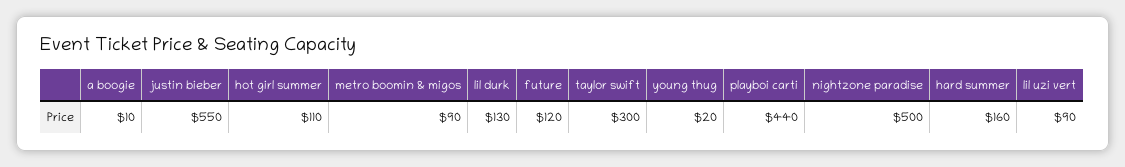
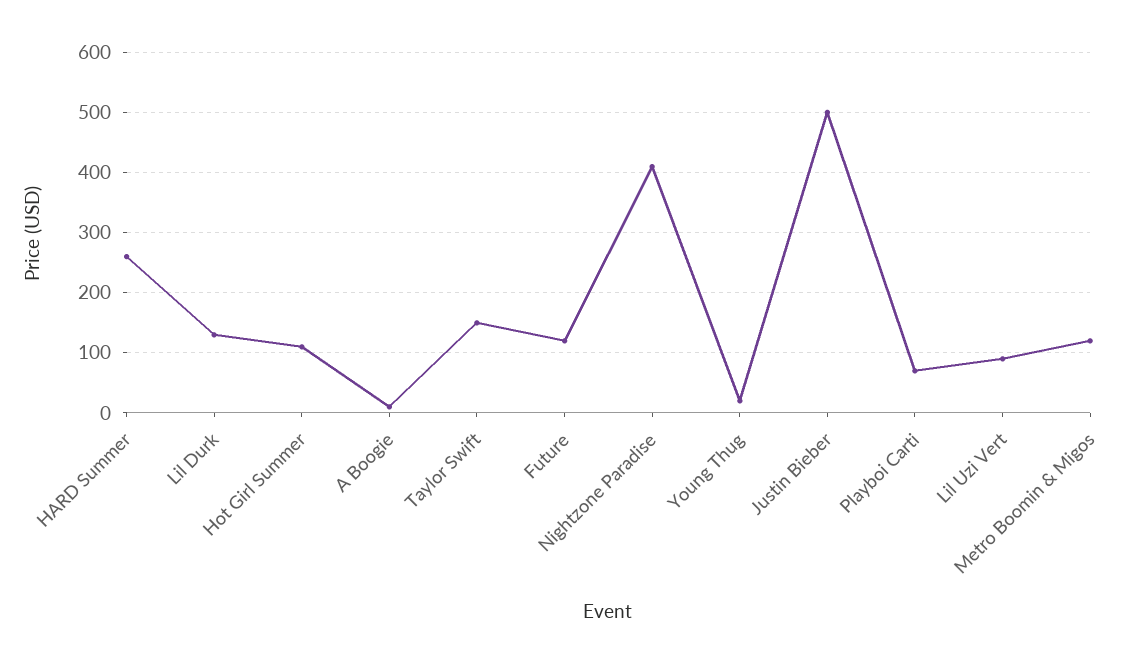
  {
    "a boogie": 10,
-   "justin bieber": 550,
+   "justin bieber": 500,
    "hot girl summer": 110,
-   "metro boomin & migos": 90,
+   "metro boomin & migos": 120,
    "lil durk": 130,
    "future": 120,
-   "taylor swift": 300,
+   "taylor swift": 150,
    "young thug": 20,
-   "playboi carti": 440,
+   "playboi carti": 70,
-   "nightzone paradise": 500,
+   "nightzone paradise": 410,
-   "hard summer": 160,
+   "hard summer": 260,
    "lil uzi vert": 90
  }

